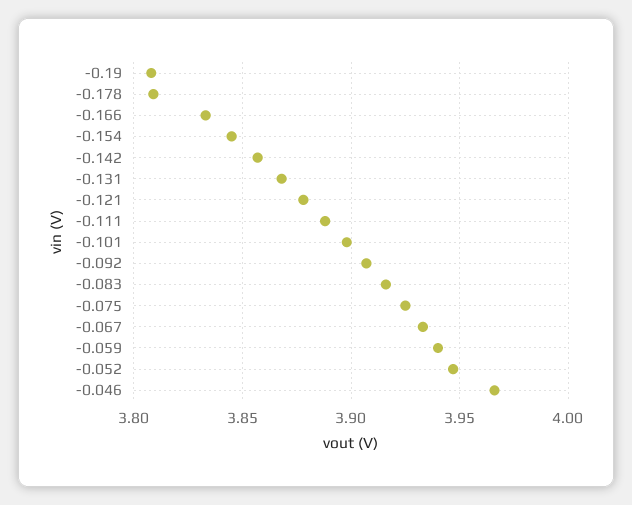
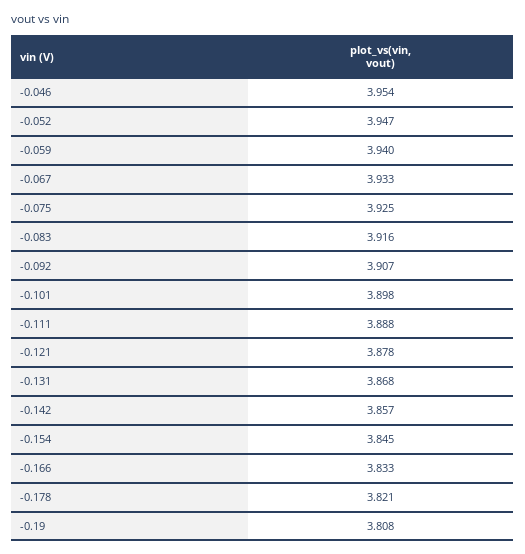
  {
    "-0.19": 3.808,
-   "-0.178": 3.81,
+   "-0.178": 3.821,
    "-0.166": 3.833,
    "-0.154": 3.845,
    "-0.142": 3.857,
    "-0.131": 3.868,
    "-0.121": 3.878,
    "-0.111": 3.888,
    "-0.101": 3.898,
    "-0.092": 3.907,
    "-0.083": 3.916,
    "-0.075": 3.925,
    "-0.067": 3.933,
    "-0.059": 3.94,
    "-0.052": 3.947,
-   "-0.046": 3.965
+   "-0.046": 3.954
  }

